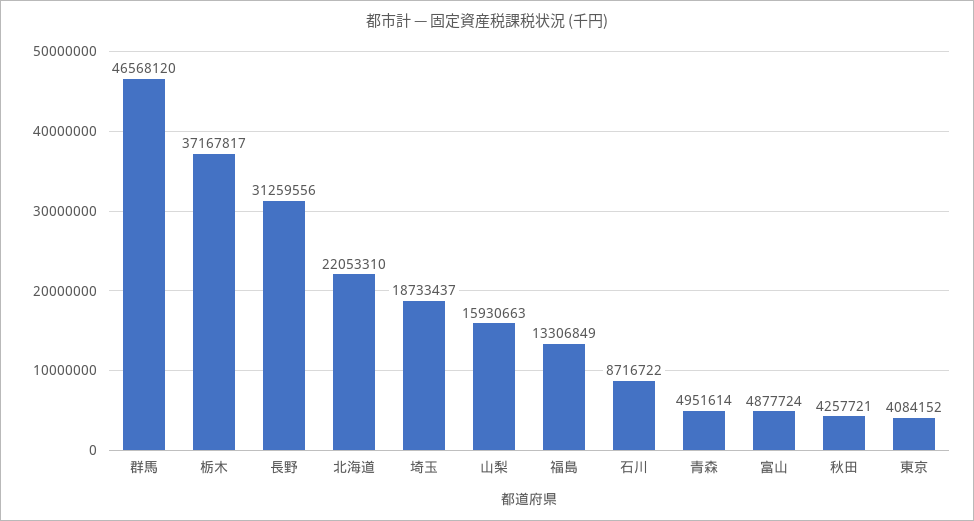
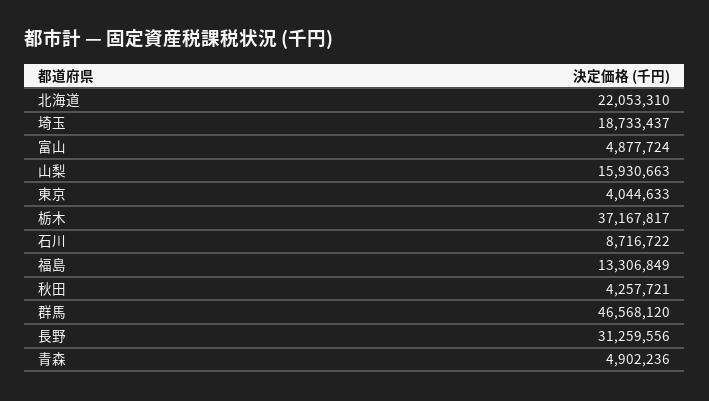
  {
    "群馬": 46568120,
    "栃木": 37167817,
    "長野": 31259556,
    "北海道": 22053310,
    "埼玉": 18733437,
    "山梨": 15930663,
    "福島": 13306849,
    "石川": 8716722,
-   "青森": 4951614,
+   "青森": 4902236,
    "富山": 4877724,
    "秋田": 4257721,
-   "東京": 4084152
+   "東京": 4044633
  }

